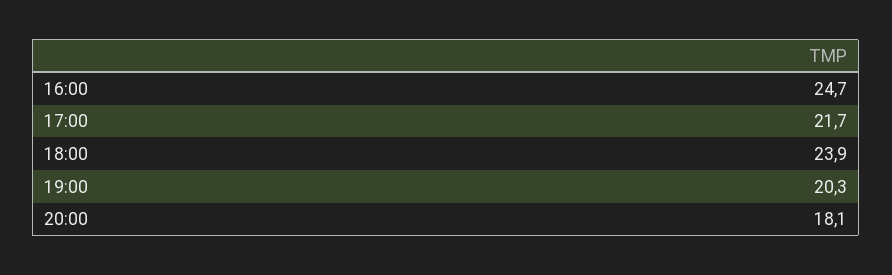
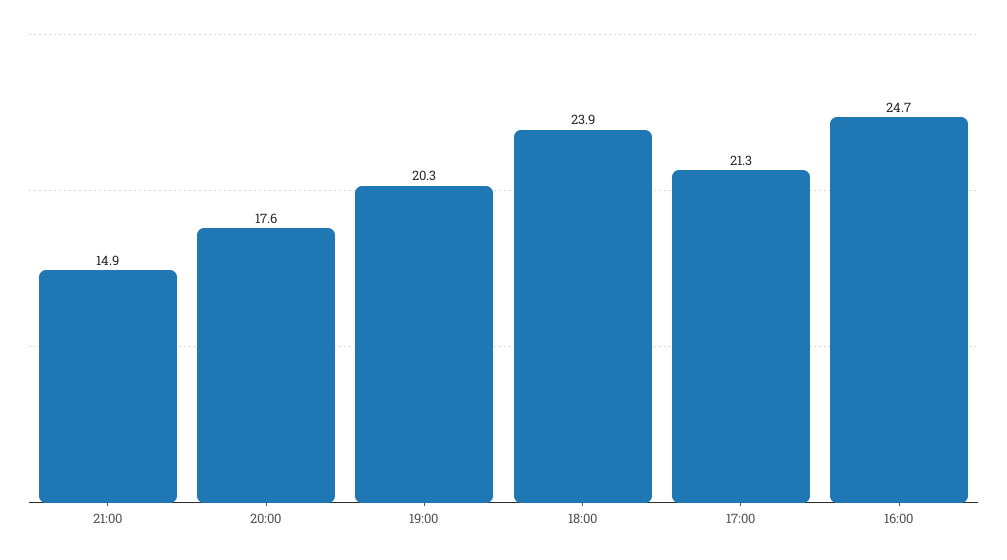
  {
    "16:00": 24.7,
-   "17:00": 21.7,
+   "17:00": 21.3,
    "18:00": 23.9,
    "19:00": 20.3,
-   "20:00": 18.1
+   "20:00": 17.6,
+   "21:00": 14.9
  }

